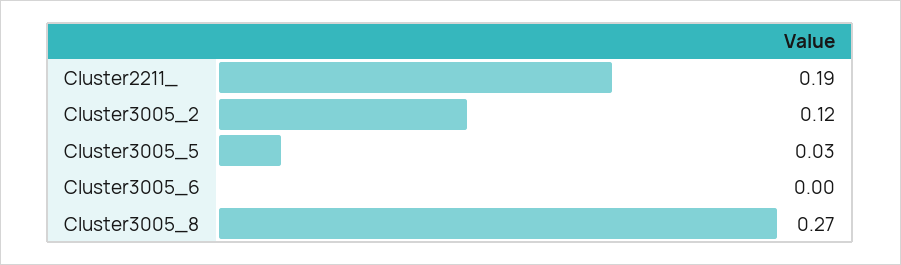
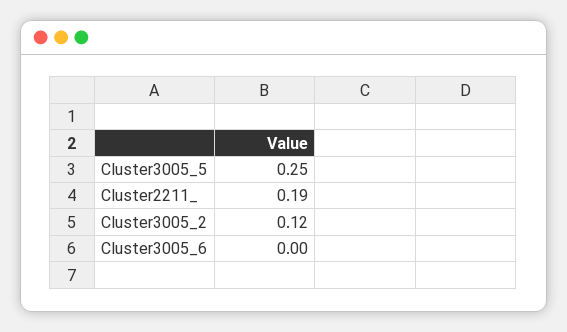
  {
    "Cluster2211_": 0.19,
    "Cluster3005_2": 0.12,
-   "Cluster3005_5": 0.03,
+   "Cluster3005_5": 0.25,
-   "Cluster3005_6": 0,
+   "Cluster3005_6": 0
-   "Cluster3005_8": 0.27
  }

